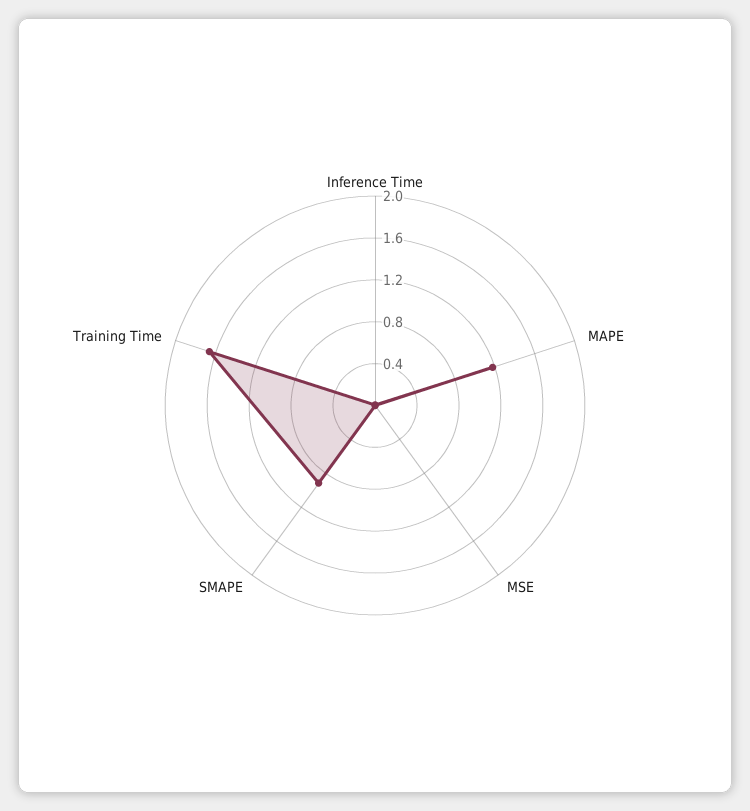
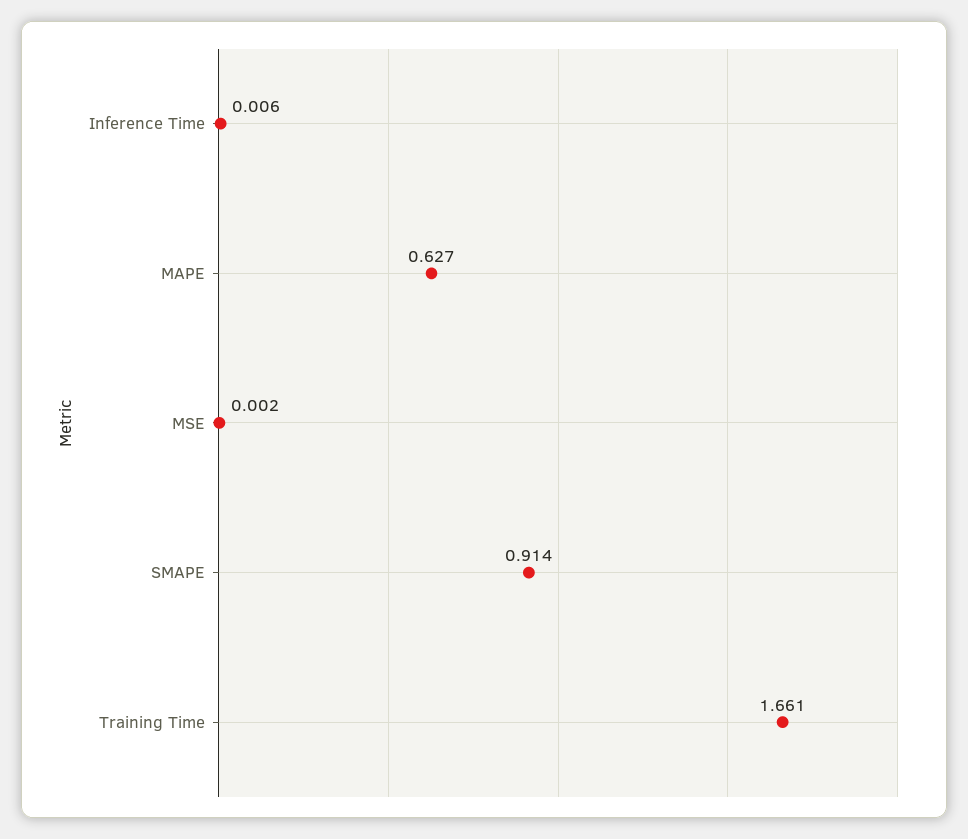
  {
    "Inference Time": 0.006,
-   "MAPE": 1.2,
+   "MAPE": 0.627,
    "MSE": 0.002,
    "SMAPE": 0.914,
    "Training Time": 1.661
  }

